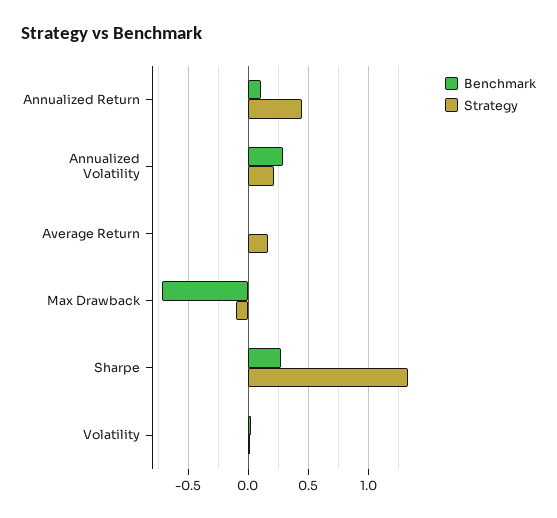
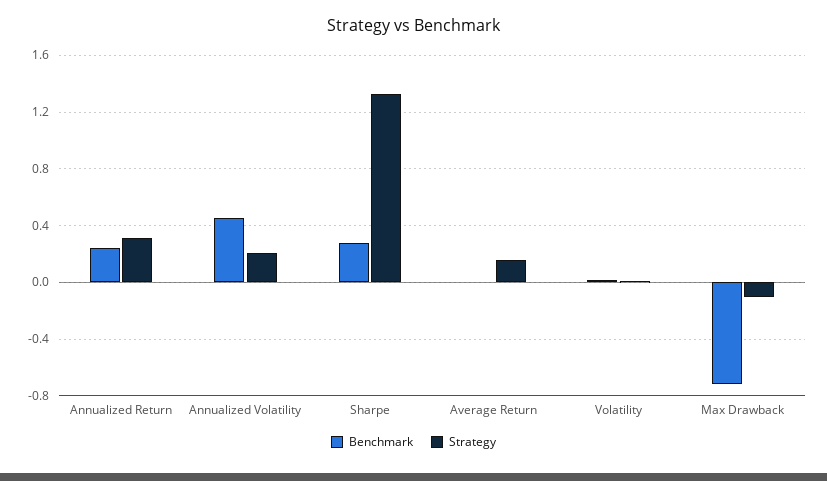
  {
    "Benchmark": {
-     "Annualized Return": 0.1,
+     "Annualized Return": 0.25,
-     "Annualized Volatility": 0.3,
+     "Annualized Volatility": 0.45,
      "Average Return": 0,
      "Max Drawback": -0.7,
      "Sharpe": 0.25,
      "Volatility": 0
    },
    "Strategy": {
-     "Annualized Return": 0.45,
+     "Annualized Return": 0.3,
      "Annualized Volatility": 0.2,
      "Average Return": 0.15,
      "Max Drawback": -0.1,
      "Sharpe": 1.35,
      "Volatility": 0
    }
  }

